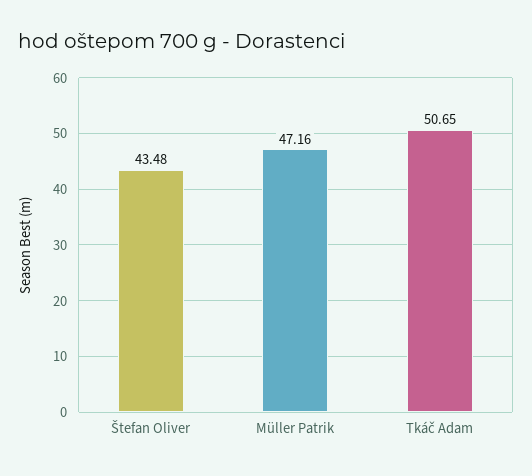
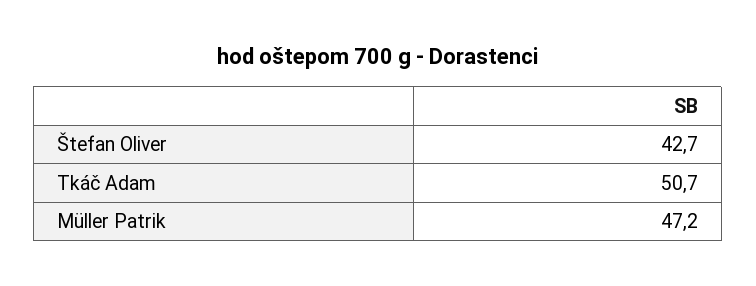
  {
-   "Štefan Oliver": 43.48,
+   "Štefan Oliver": 42.7,
    "Müller Patrik": 47.16,
    "Tkáč Adam": 50.65
  }

